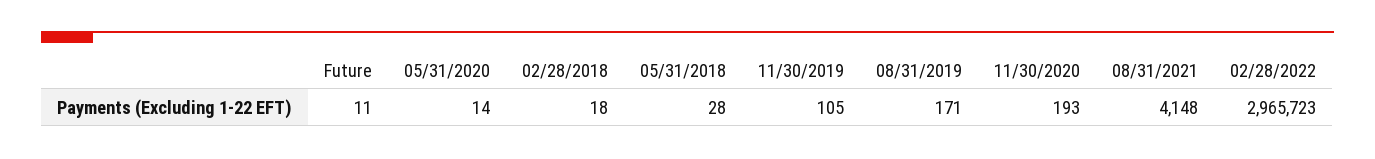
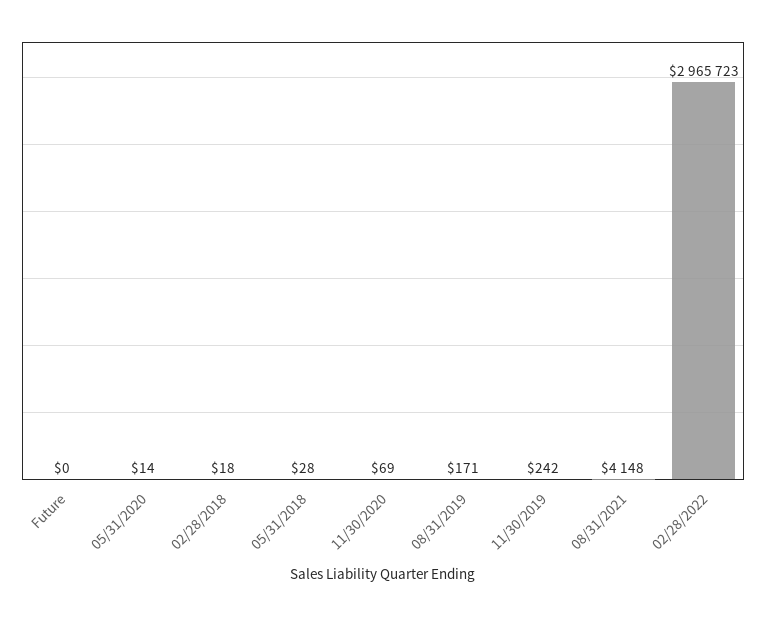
  {
-   "Future": 11,
+   "Future": 0,
    "05/31/2020": 14,
    "02/28/2018": 18,
    "05/31/2018": 28,
-   "11/30/2019": 105,
+   "11/30/2019": 242,
    "08/31/2019": 171,
-   "11/30/2020": 193,
+   "11/30/2020": 69,
    "08/31/2021": 4148,
    "02/28/2022": 2965723
  }

